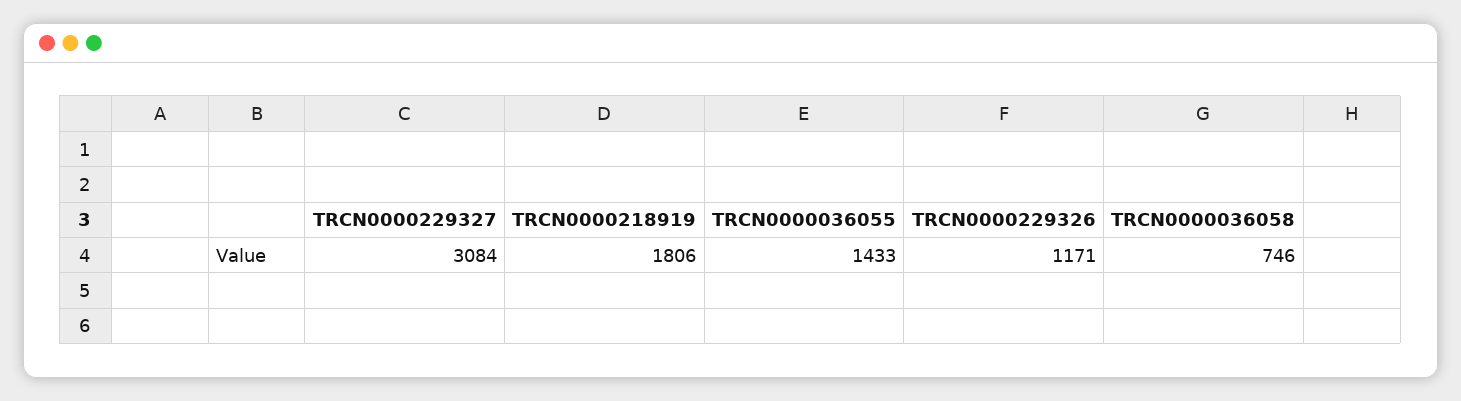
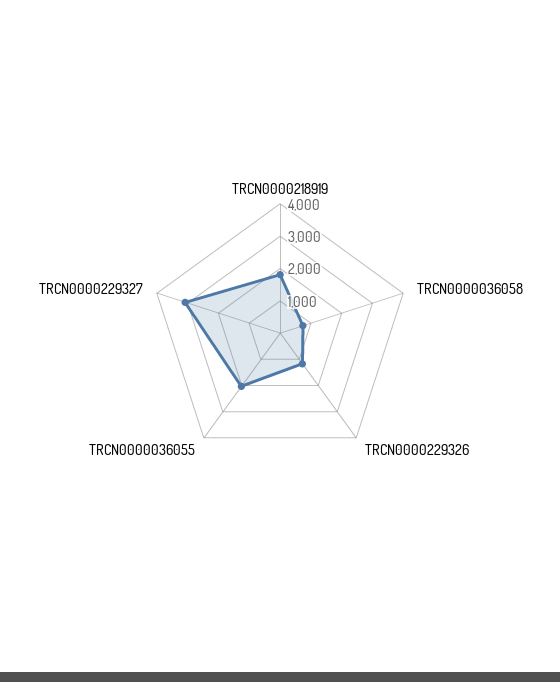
  {
    "TRCN0000229327": 3084,
    "TRCN0000218919": 1806,
-   "TRCN0000036055": 1433,
+   "TRCN0000036055": 2000,
    "TRCN0000229326": 1171,
    "TRCN0000036058": 746
  }

